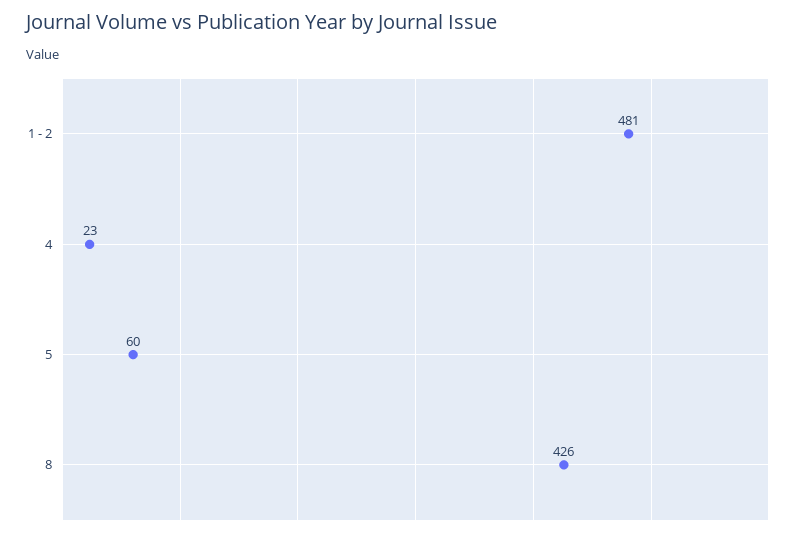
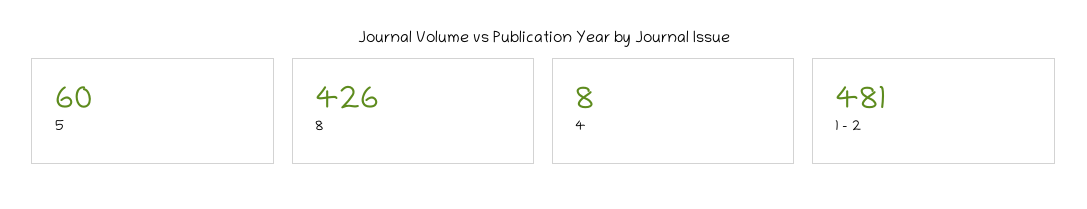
  {
    "1 - 2": 481,
-   "4": 23,
+   "4": 8,
    "5": 60,
    "8": 426
  }

